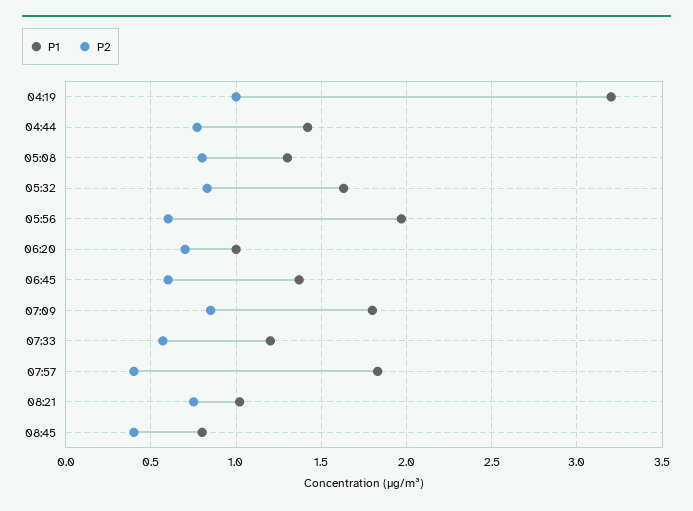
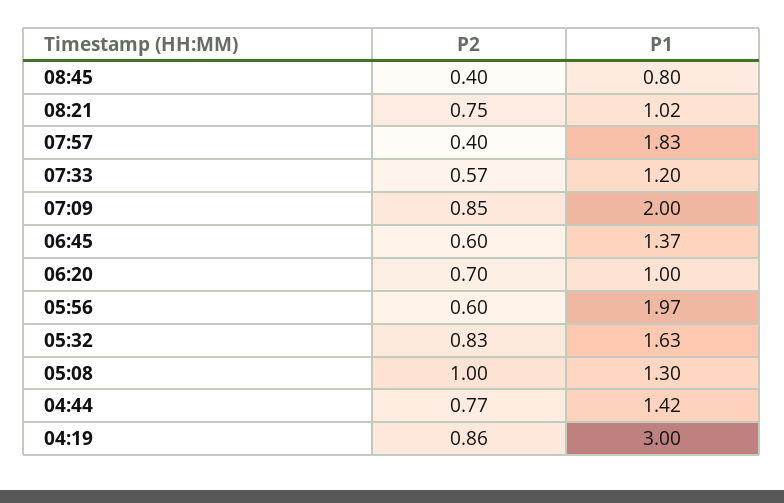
  {
    "P1": {
-     "04:19": 3.2,
+     "04:19": 3,
      "04:44": 1.42,
      "05:08": 1.3,
      "05:32": 1.63,
      "05:56": 1.97,
      "06:20": 1,
      "06:45": 1.37,
-     "07:09": 1.8,
+     "07:09": 2,
      "07:33": 1.2,
      "07:57": 1.83,
      "08:21": 1.02,
      "08:45": 0.8
    },
    "P2": {
-     "04:19": 1,
+     "04:19": 0.86,
      "04:44": 0.77,
-     "05:08": 0.8,
+     "05:08": 1,
      "05:32": 0.83,
      "05:56": 0.6,
      "06:20": 0.7,
      "06:45": 0.6,
      "07:09": 0.85,
      "07:33": 0.57,
      "07:57": 0.4,
      "08:21": 0.75,
      "08:45": 0.4
    }
  }

